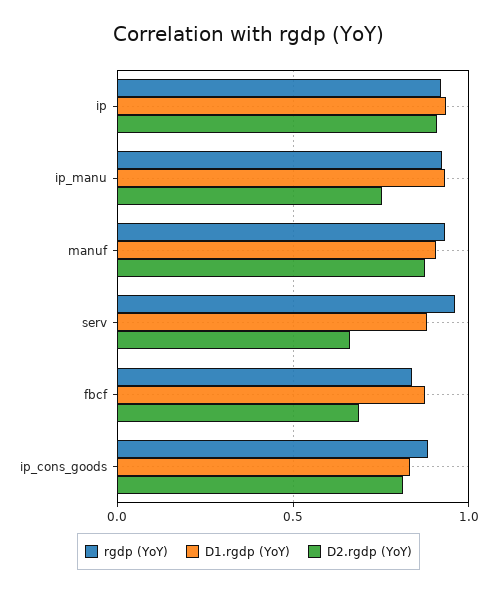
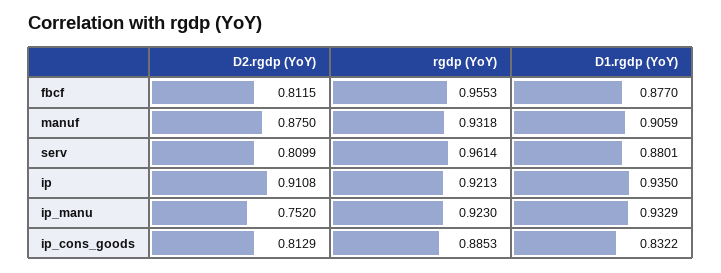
  {
    "rgdp (YoY)": {
      "ip": 0.9213,
      "ip_manu": 0.923,
      "manuf": 0.9318,
      "serv": 0.9614,
-     "fbcf": 0.85,
+     "fbcf": 0.9553,
      "ip_cons_goods": 0.8853
    },
    "D1.rgdp (YoY)": {
      "ip": 0.935,
      "ip_manu": 0.9329,
      "manuf": 0.9059,
      "serv": 0.8801,
      "fbcf": 0.877,
      "ip_cons_goods": 0.8322
    },
    "D2.rgdp (YoY)": {
      "ip": 0.9108,
      "ip_manu": 0.752,
      "manuf": 0.875,
-     "serv": 0.65,
+     "serv": 0.8099,
-     "fbcf": 0.7,
+     "fbcf": 0.8115,
      "ip_cons_goods": 0.8129
    }
  }

